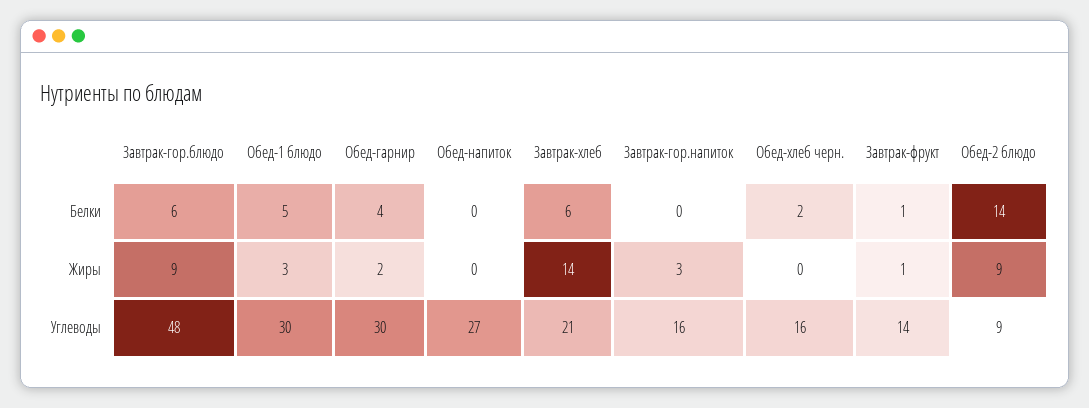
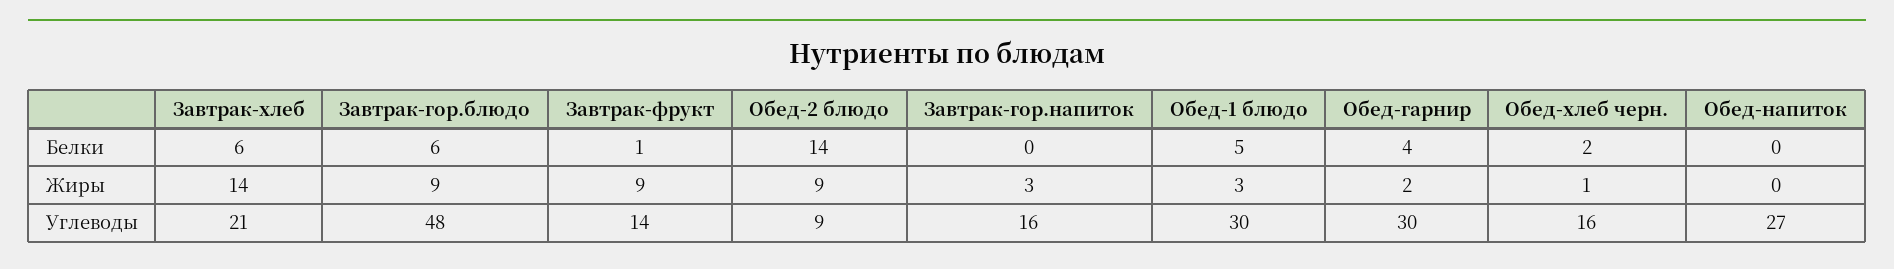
  {
    "Завтрак-гор.блюдо": {
      "Белки": 6,
      "Жиры": 9,
      "Углеводы": 48
    },
    "Обед-1 блюдо": {
      "Белки": 5,
      "Жиры": 3,
      "Углеводы": 30
    },
    "Обед-гарнир": {
      "Белки": 4,
      "Жиры": 2,
      "Углеводы": 30
    },
    "Обед-напиток": {
      "Белки": 0,
      "Жиры": 0,
      "Углеводы": 27
    },
    "Завтрак-хлеб": {
      "Белки": 6,
      "Жиры": 14,
      "Углеводы": 21
    },
    "Завтрак-гор.напиток": {
      "Белки": 0,
      "Жиры": 3,
      "Углеводы": 16
    },
    "Обед-хлеб черн.": {
      "Белки": 2,
-     "Жиры": 0,
+     "Жиры": 1,
      "Углеводы": 16
    },
    "Завтрак-фрукт": {
      "Белки": 1,
-     "Жиры": 1,
+     "Жиры": 9,
      "Углеводы": 14
    },
    "Обед-2 блюдо": {
      "Белки": 14,
      "Жиры": 9,
      "Углеводы": 9
    }
  }

